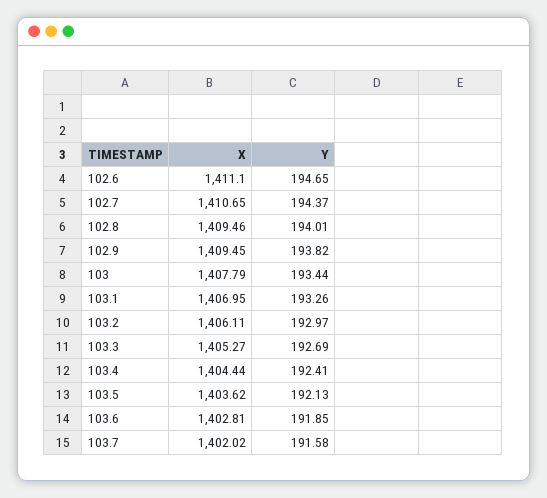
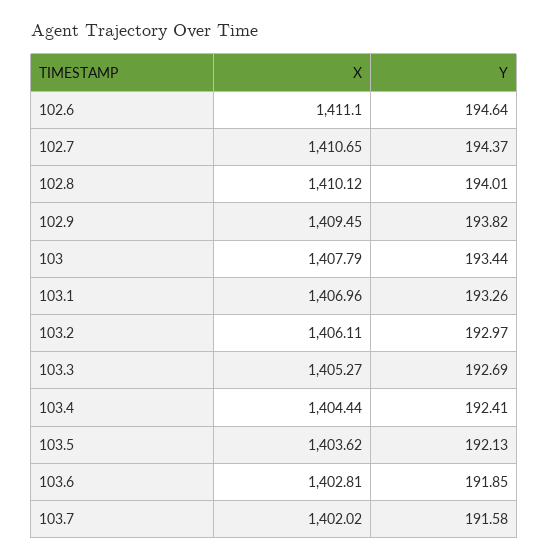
  {
    "X": {
      "102.6": 1411.1,
      "102.7": 1410.65,
-     "102.8": 1409.46,
+     "102.8": 1410.12,
      "102.9": 1409.45,
      "103": 1407.79,
-     "103.1": 1406.95,
+     "103.1": 1406.96,
      "103.2": 1406.11,
      "103.3": 1405.27,
      "103.4": 1404.44,
      "103.5": 1403.62,
      "103.6": 1402.81,
      "103.7": 1402.02
    },
    "Y": {
-     "102.6": 194.65,
+     "102.6": 194.64,
      "102.7": 194.37,
      "102.8": 194.01,
      "102.9": 193.82,
      "103": 193.44,
      "103.1": 193.26,
      "103.2": 192.97,
      "103.3": 192.69,
      "103.4": 192.41,
      "103.5": 192.13,
      "103.6": 191.85,
      "103.7": 191.58
    }
  }

